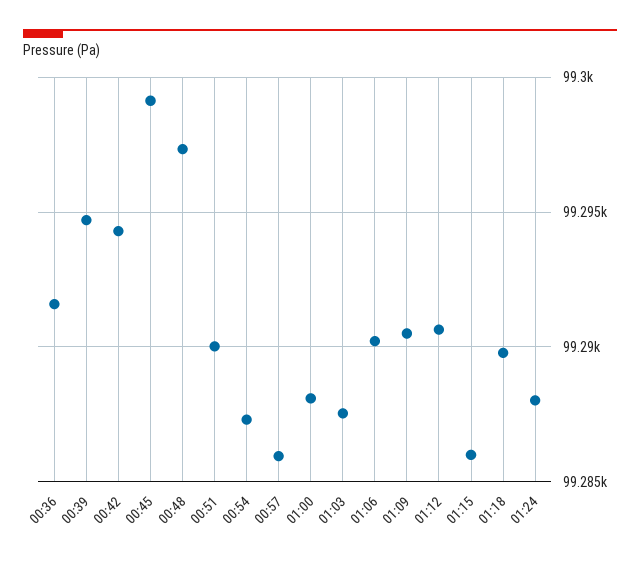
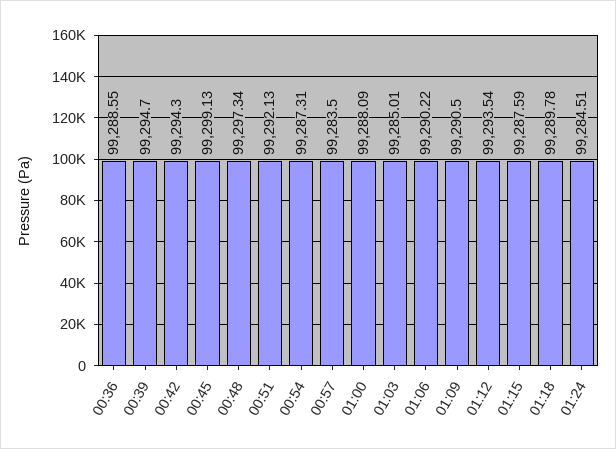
  {
-   "00:36": 99291.5,
+   "00:36": 99288.55,
    "00:39": 99294.7,
    "00:42": 99294.3,
    "00:45": 99299.13,
    "00:48": 99297.34,
-   "00:51": 99290,
+   "00:51": 99292.13,
    "00:54": 99287.31,
-   "00:57": 99286,
+   "00:57": 99283.5,
    "01:00": 99288.09,
-   "01:03": 99287.5,
+   "01:03": 99285.01,
    "01:06": 99290.22,
    "01:09": 99290.5,
-   "01:12": 99290.5,
+   "01:12": 99293.54,
-   "01:15": 99286,
+   "01:15": 99287.59,
    "01:18": 99289.78,
-   "01:24": 99288
+   "01:24": 99284.51
  }

